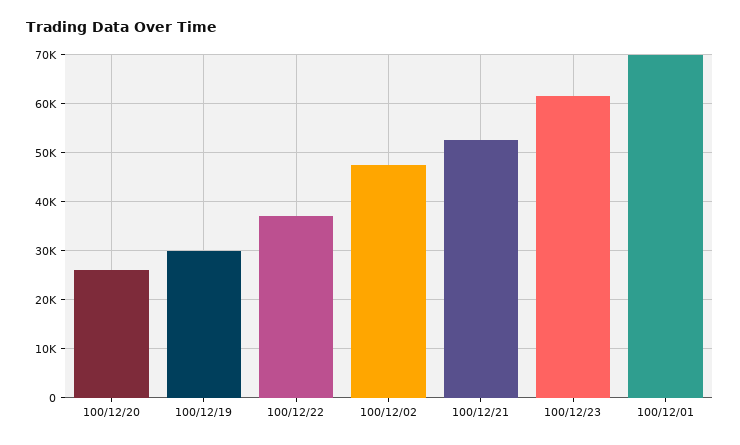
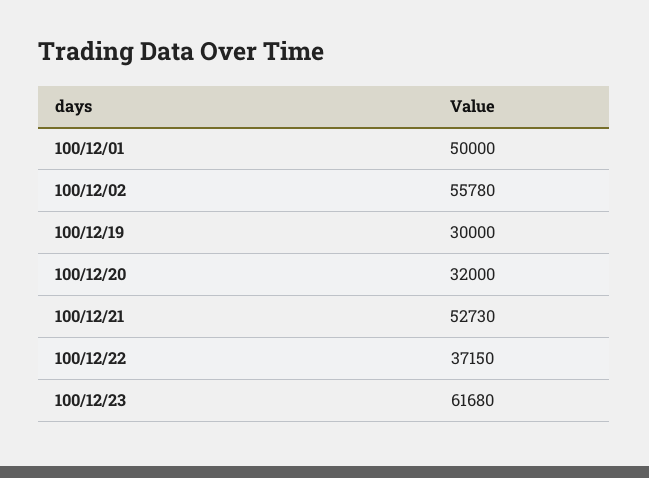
  {
-   "100/12/20": 26000,
+   "100/12/20": 32000,
    "100/12/19": 30000,
    "100/12/22": 37150,
-   "100/12/02": 48000,
+   "100/12/02": 55780,
    "100/12/21": 52730,
    "100/12/23": 61680,
-   "100/12/01": 70000
+   "100/12/01": 50000
  }

